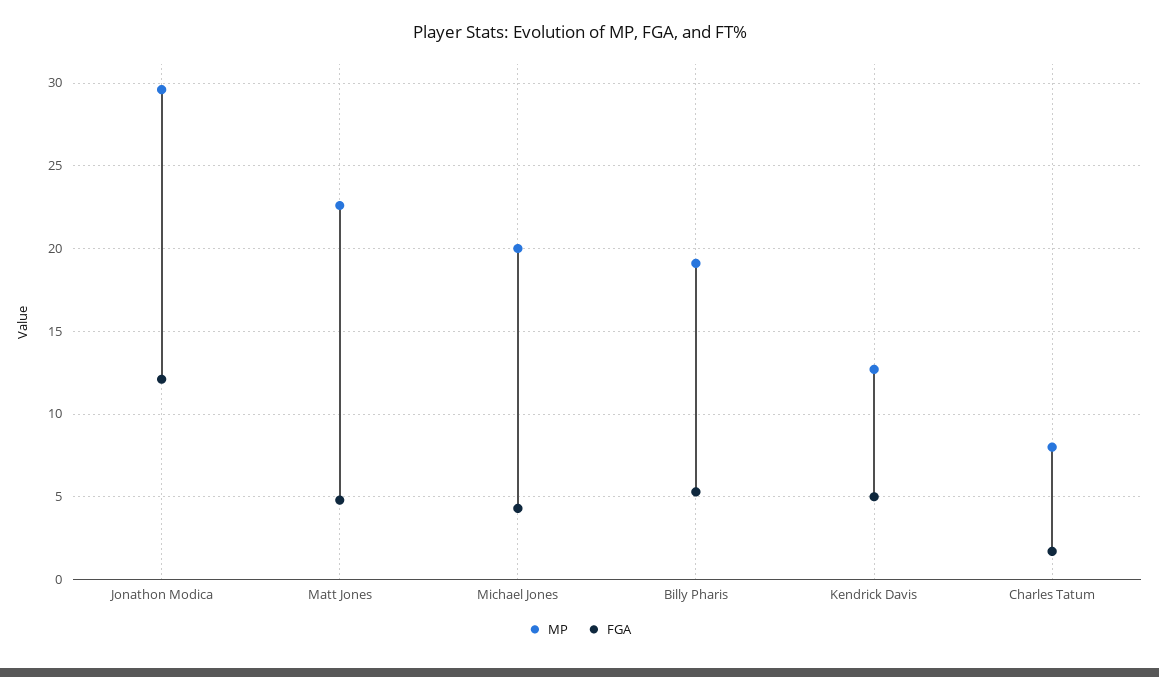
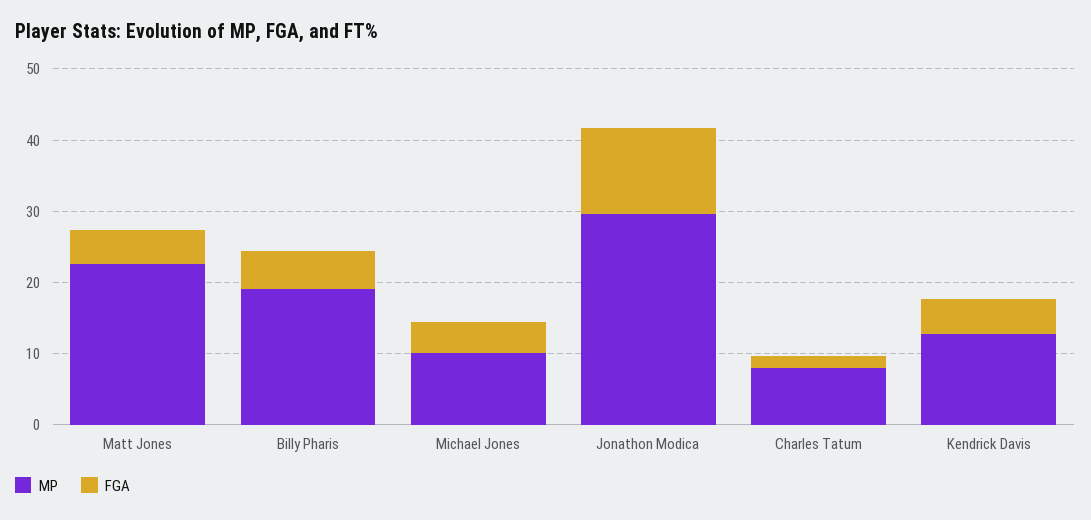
  {
    "MP": {
      "Jonathon Modica": 29.5,
      "Matt Jones": 22.5,
-     "Michael Jones": 20,
+     "Michael Jones": 10,
      "Billy Pharis": 19,
      "Kendrick Davis": 12.5,
      "Charles Tatum": 8
    },
    "FGA": {
      "Jonathon Modica": 12,
      "Matt Jones": 5,
      "Michael Jones": 4.5,
      "Billy Pharis": 5.5,
      "Kendrick Davis": 5,
      "Charles Tatum": 1.5
    }
  }

